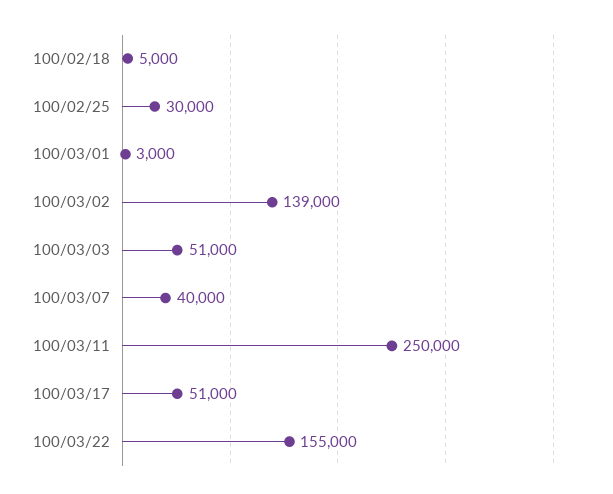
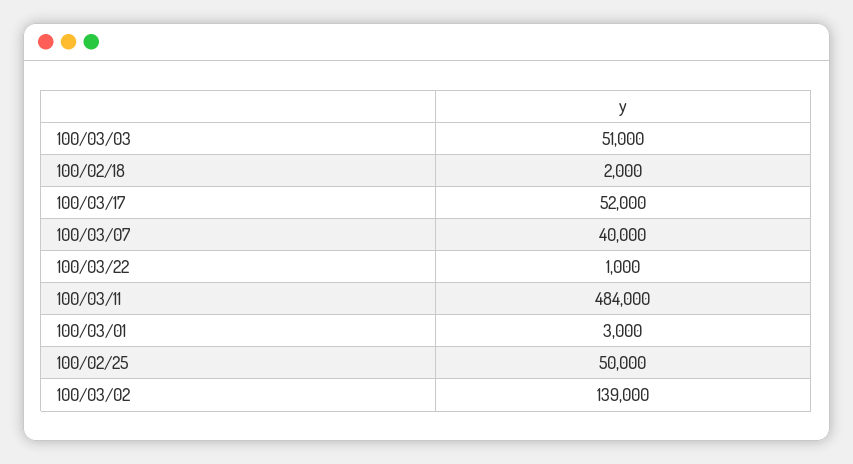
  {
-   "100/02/18": 5000,
+   "100/02/18": 2000,
-   "100/02/25": 30000,
+   "100/02/25": 50000,
    "100/03/01": 3000,
    "100/03/02": 139000,
    "100/03/03": 51000,
    "100/03/07": 40000,
-   "100/03/11": 250000,
+   "100/03/11": 484000,
-   "100/03/17": 51000,
+   "100/03/17": 52000,
-   "100/03/22": 155000
+   "100/03/22": 1000
  }

